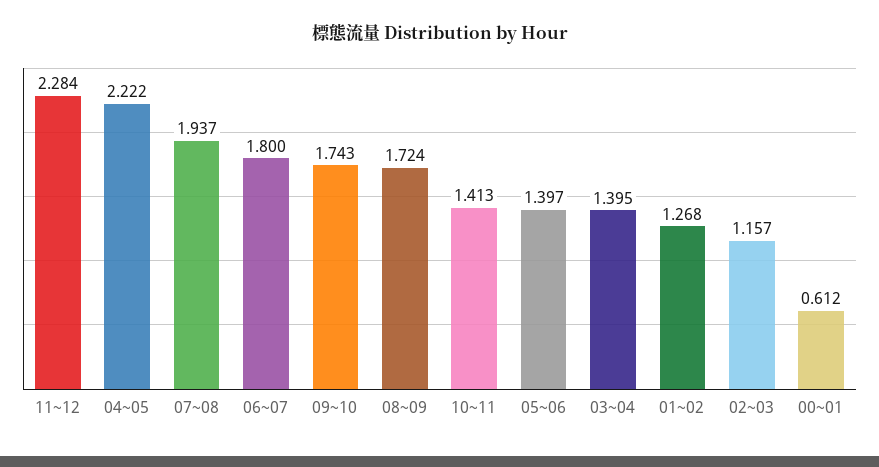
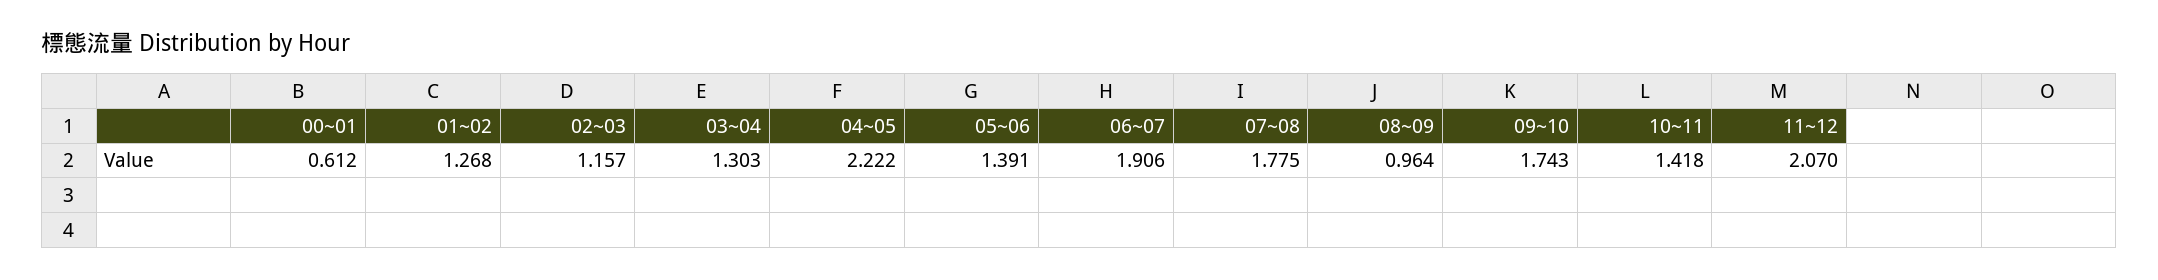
  {
-   "11~12": 2.284,
+   "11~12": 2.07,
    "04~05": 2.222,
-   "07~08": 1.937,
+   "07~08": 1.775,
-   "06~07": 1.8,
+   "06~07": 1.906,
    "09~10": 1.743,
-   "08~09": 1.724,
+   "08~09": 0.964,
-   "10~11": 1.413,
+   "10~11": 1.418,
-   "05~06": 1.397,
+   "05~06": 1.391,
-   "03~04": 1.395,
+   "03~04": 1.303,
    "01~02": 1.268,
    "02~03": 1.157,
    "00~01": 0.612
  }

